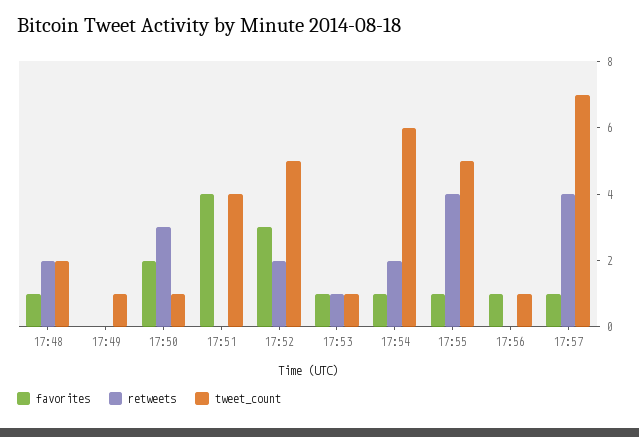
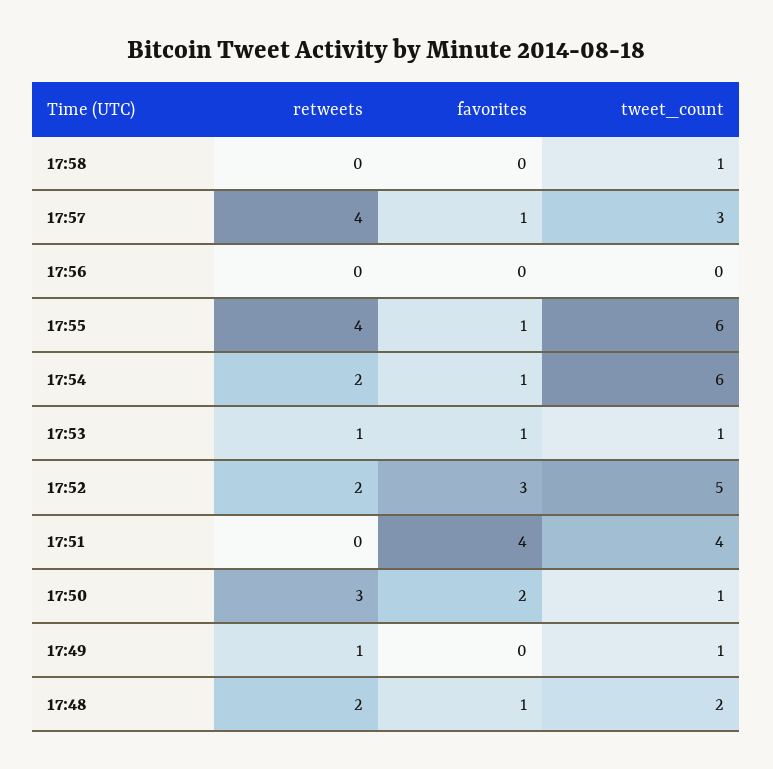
  {
    "favorites": {
      "17:48": 1,
      "17:49": 0,
      "17:50": 2,
      "17:51": 4,
      "17:52": 3,
      "17:53": 1,
      "17:54": 1,
      "17:55": 1,
-     "17:56": 1,
+     "17:56": 0,
-     "17:57": 1
+     "17:57": 1,
+     "17:58": 0
    },
    "retweets": {
      "17:48": 2,
-     "17:49": 0,
+     "17:49": 1,
      "17:50": 3,
      "17:51": 0,
      "17:52": 2,
      "17:53": 1,
      "17:54": 2,
      "17:55": 4,
      "17:56": 0,
-     "17:57": 4
+     "17:57": 4,
+     "17:58": 0
    },
    "tweet_count": {
      "17:48": 2,
      "17:49": 1,
      "17:50": 1,
      "17:51": 4,
      "17:52": 5,
      "17:53": 1,
      "17:54": 6,
-     "17:55": 5,
+     "17:55": 6,
-     "17:56": 1,
+     "17:56": 0,
-     "17:57": 7
+     "17:57": 3,
+     "17:58": 1
    }
  }

